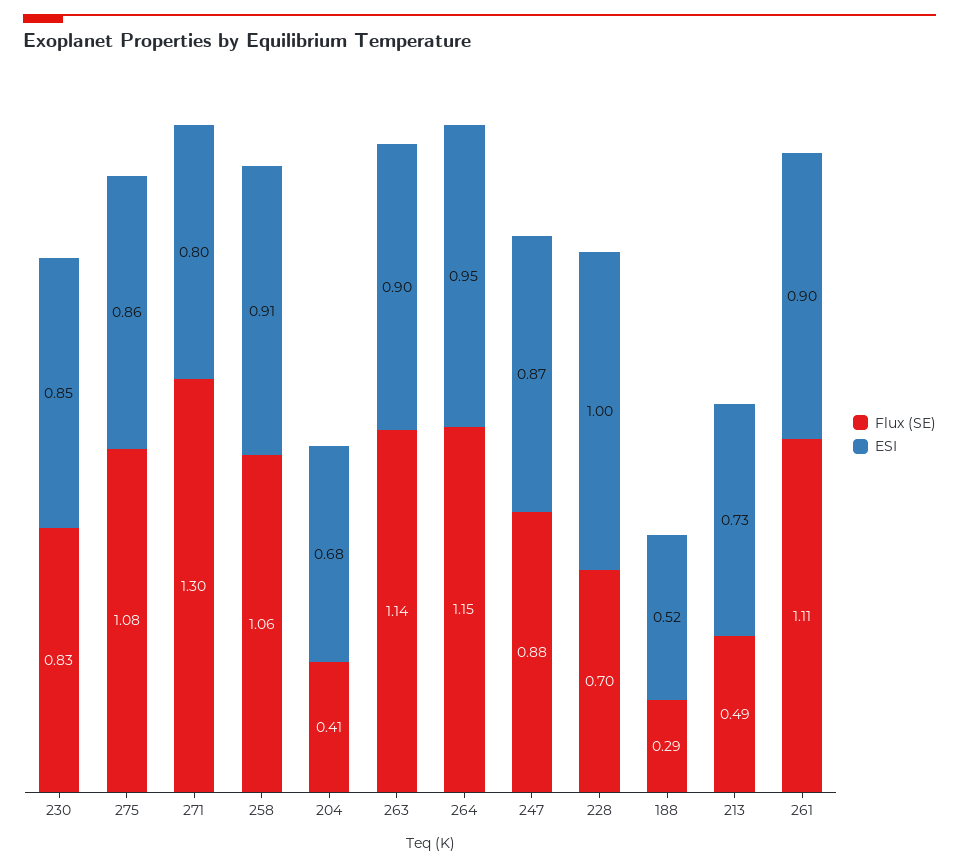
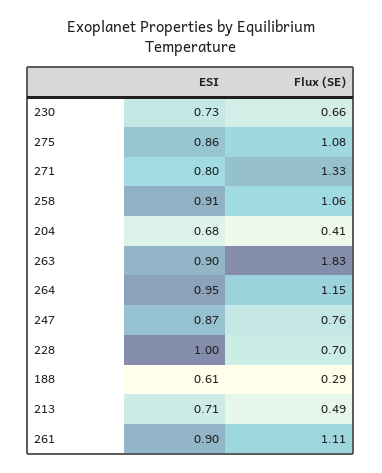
  {
    "Flux (SE)": {
-     "230": 0.83,
+     "230": 0.66,
      "275": 1.08,
-     "271": 1.3,
+     "271": 1.33,
      "258": 1.06,
      "204": 0.41,
-     "263": 1.14,
+     "263": 1.83,
      "264": 1.15,
-     "247": 0.88,
+     "247": 0.76,
      "228": 0.7,
      "188": 0.29,
      "213": 0.49,
      "261": 1.11
    },
    "ESI": {
-     "230": 0.85,
+     "230": 0.73,
      "275": 0.86,
      "271": 0.8,
      "258": 0.91,
      "204": 0.68,
      "263": 0.9,
      "264": 0.95,
      "247": 0.87,
      "228": 1,
-     "188": 0.52,
+     "188": 0.61,
-     "213": 0.73,
+     "213": 0.71,
      "261": 0.9
    }
  }

